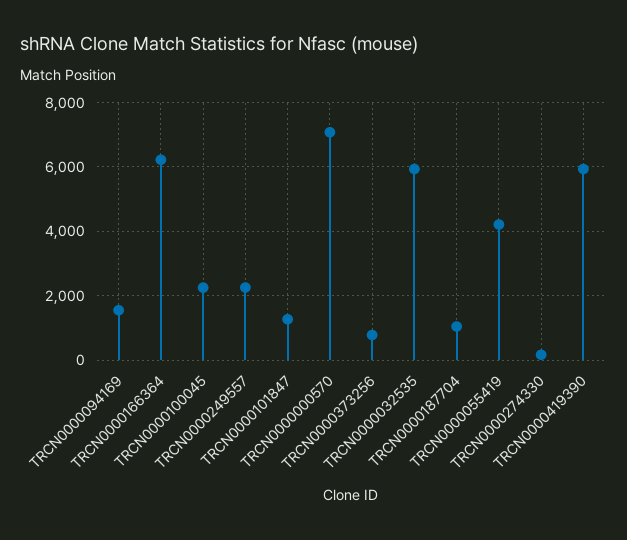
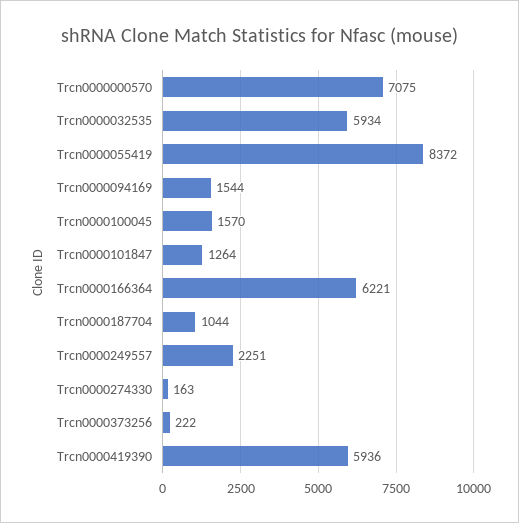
  {
    "TRCN0000094169": 1544,
    "TRCN0000166364": 6221,
-   "TRCN0000100045": 2200,
+   "TRCN0000100045": 1570,
    "TRCN0000249557": 2251,
    "TRCN0000101847": 1264,
    "TRCN0000000570": 7075,
-   "TRCN0000373256": 800,
+   "TRCN0000373256": 222,
    "TRCN0000032535": 5934,
    "TRCN0000187704": 1044,
-   "TRCN0000055419": 4200,
+   "TRCN0000055419": 8372,
    "TRCN0000274330": 163,
    "TRCN0000419390": 5936
  }

